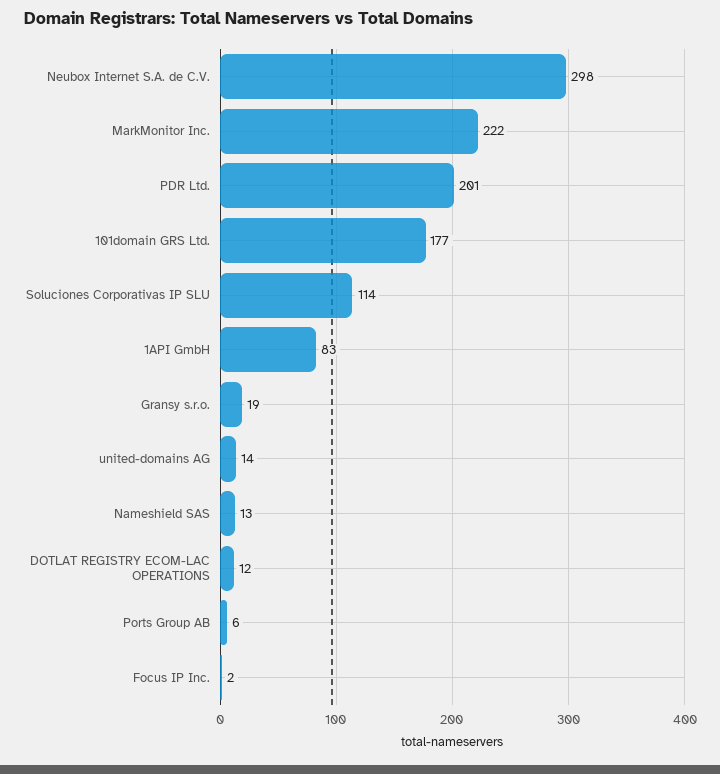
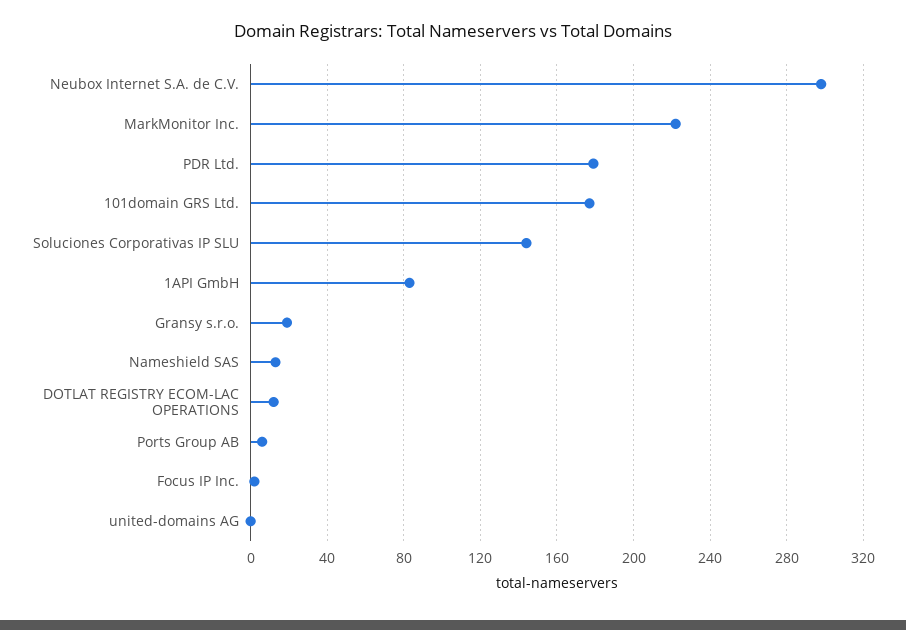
  {
    "Neubox Internet S.A. de C.V.": 298,
    "MarkMonitor Inc.": 222,
-   "PDR Ltd.": 201,
+   "PDR Ltd.": 180,
    "101domain GRS Ltd.": 177,
-   "Soluciones Corporativas IP SLU": 114,
+   "Soluciones Corporativas IP SLU": 145,
    "1API GmbH": 83,
    "Gransy s.r.o.": 19,
-   "united-domains AG": 14,
+   "united-domains AG": 0,
    "Nameshield SAS": 13,
    "DOTLAT REGISTRY ECOM-LAC OPERATIONS": 12,
    "Ports Group AB": 6,
    "Focus IP Inc.": 2
  }

